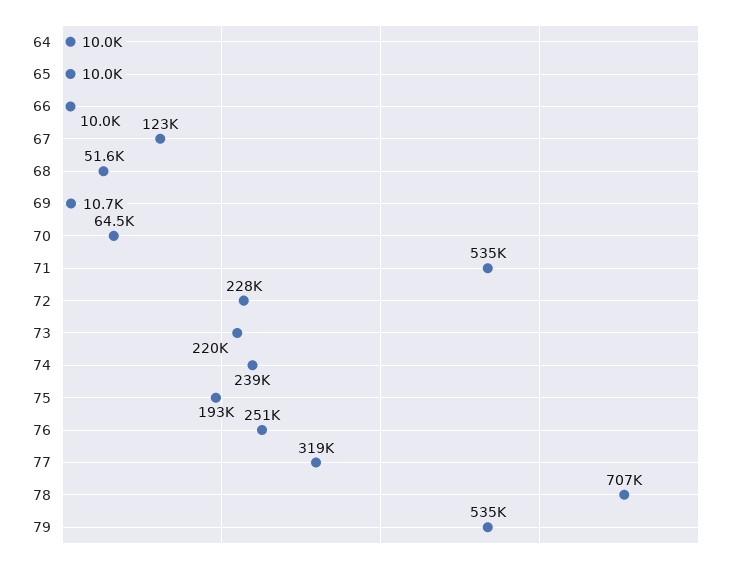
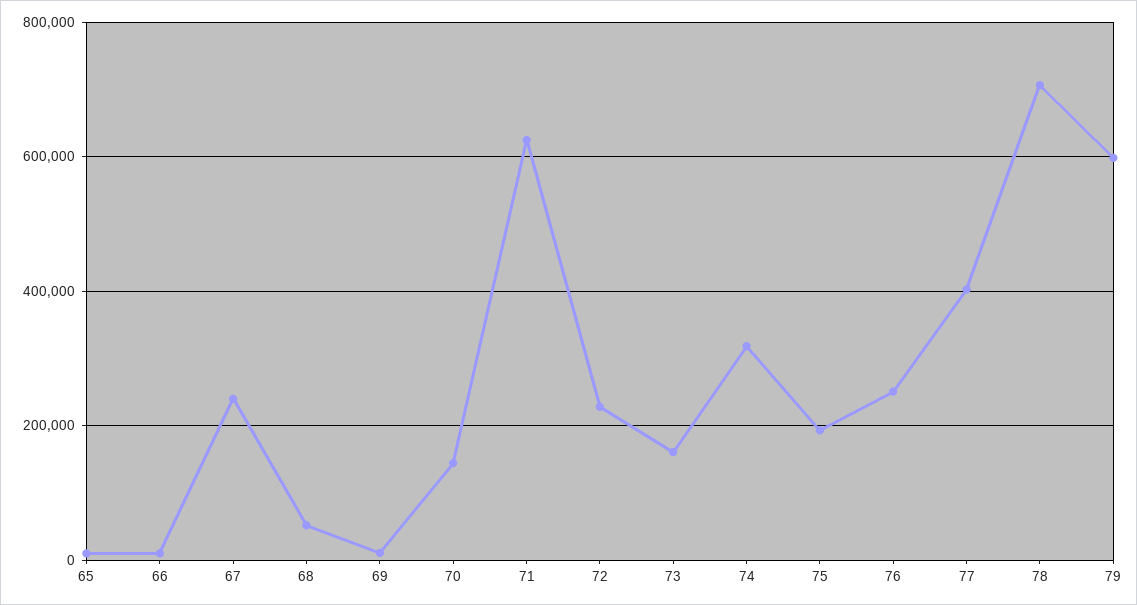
  {
-   "64": 10000,
    "65": 10000,
    "66": 10000,
-   "67": 123000,
+   "67": 240000,
    "68": 51600,
    "69": 10700,
-   "70": 64500,
+   "70": 140000,
-   "71": 535000,
+   "71": 620000,
    "72": 228000,
-   "73": 220000,
+   "73": 160000,
-   "74": 239000,
+   "74": 320000,
    "75": 193000,
    "76": 251000,
-   "77": 319000,
+   "77": 400000,
    "78": 707000,
-   "79": 535000
+   "79": 600000
  }

